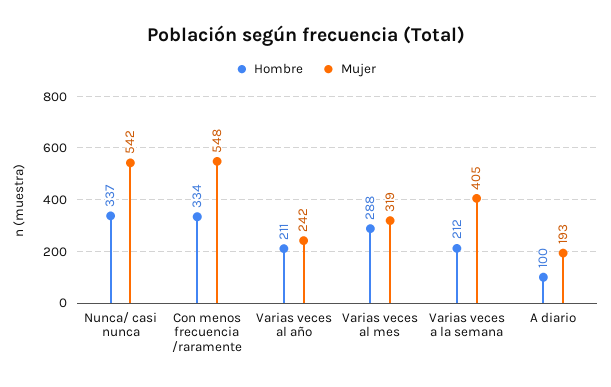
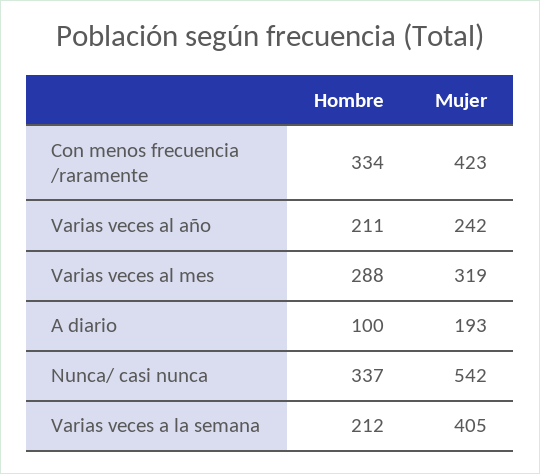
  {
    "Hombre": {
      "Nunca/ casi nunca": 337,
      "Con menos frecuencia /raramente": 334,
      "Varias veces al año": 211,
      "Varias veces al mes": 288,
      "Varias veces a la semana": 212,
      "A diario": 100
    },
    "Mujer": {
      "Nunca/ casi nunca": 542,
-     "Con menos frecuencia /raramente": 548,
+     "Con menos frecuencia /raramente": 423,
      "Varias veces al año": 242,
      "Varias veces al mes": 319,
      "Varias veces a la semana": 405,
      "A diario": 193
    }
  }

